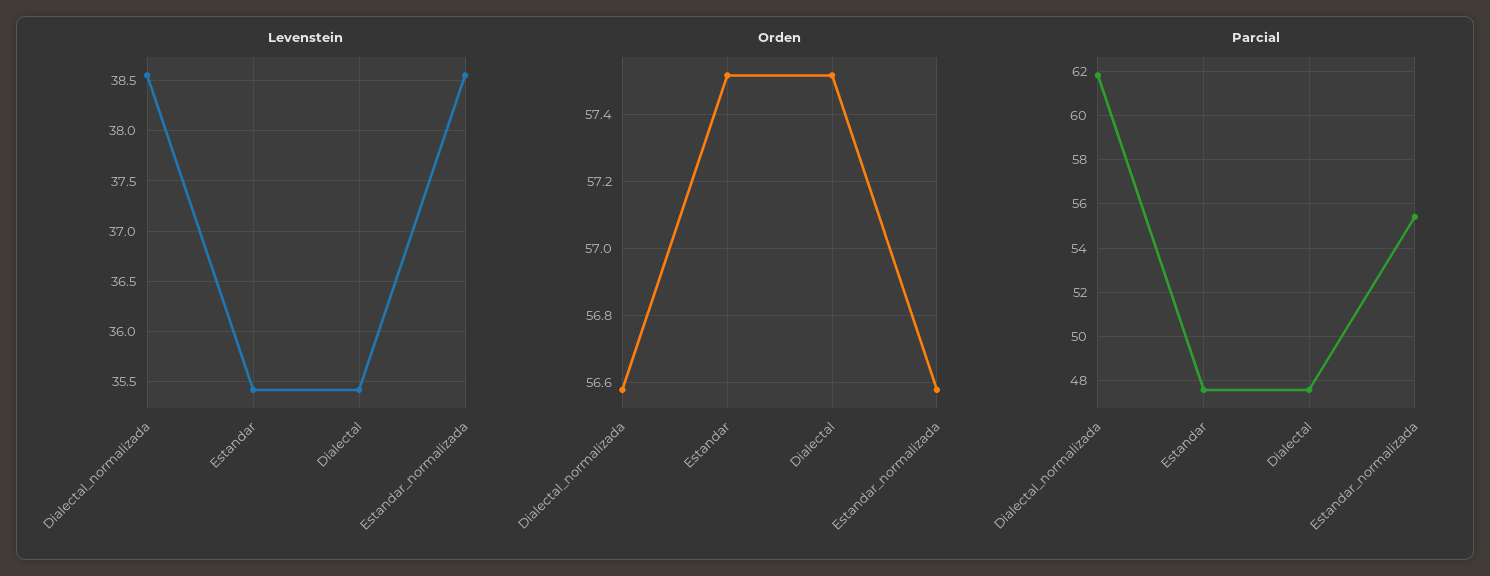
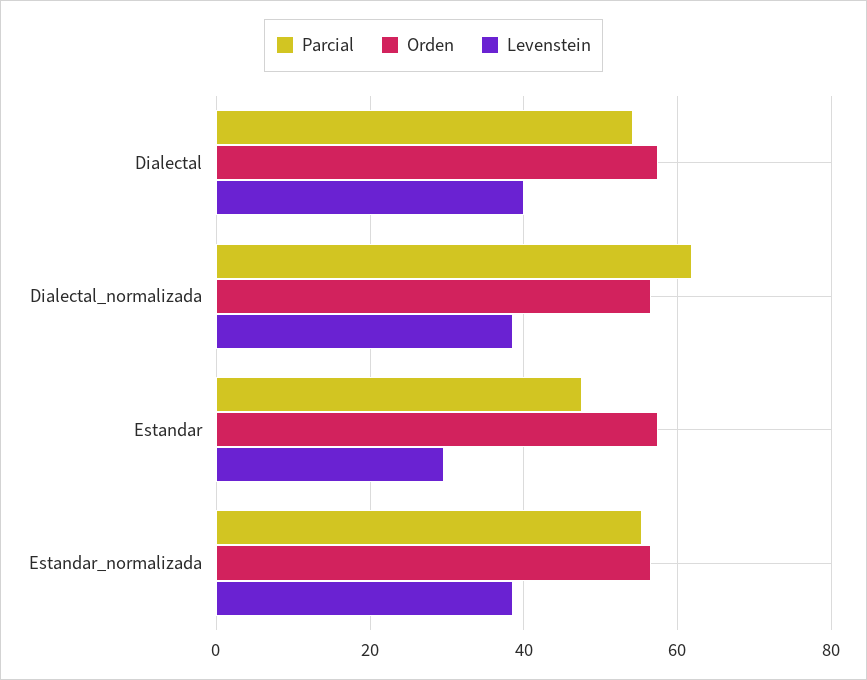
  {
    "Levenstein": {
      "Dialectal_normalizada": 38.6,
-     "Estandar": 35.4,
+     "Estandar": 30,
-     "Dialectal": 35.4,
+     "Dialectal": 40,
      "Estandar_normalizada": 38.6
    },
    "Orden": {
      "Dialectal_normalizada": 56.58,
      "Estandar": 57.52,
      "Dialectal": 57.52,
      "Estandar_normalizada": 56.58
    },
    "Parcial": {
      "Dialectal_normalizada": 62,
      "Estandar": 47.5,
-     "Dialectal": 47.5,
+     "Dialectal": 54,
      "Estandar_normalizada": 55.5
    }
  }

